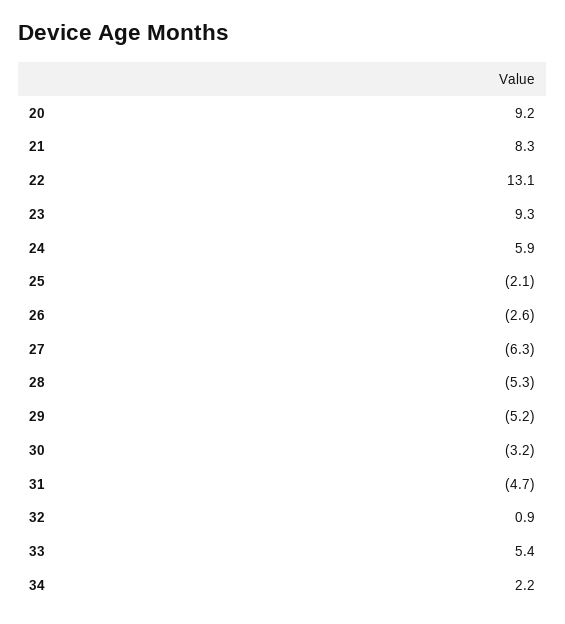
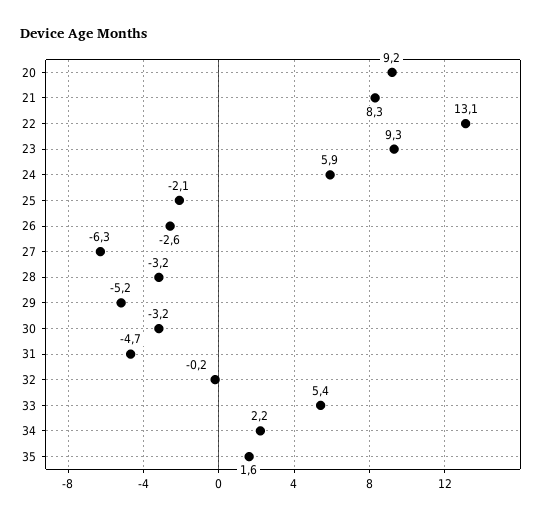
  {
    "20": 9.2,
    "21": 8.3,
    "22": 13.1,
    "23": 9.3,
    "24": 5.9,
    "25": -2.1,
    "26": -2.6,
    "27": -6.3,
-   "28": -5.3,
+   "28": -3.2,
    "29": -5.2,
    "30": -3.2,
    "31": -4.7,
-   "32": 0.9,
+   "32": -0.2,
    "33": 5.4,
-   "34": 2.2
+   "34": 2.2,
+   "35": 1.6
  }

